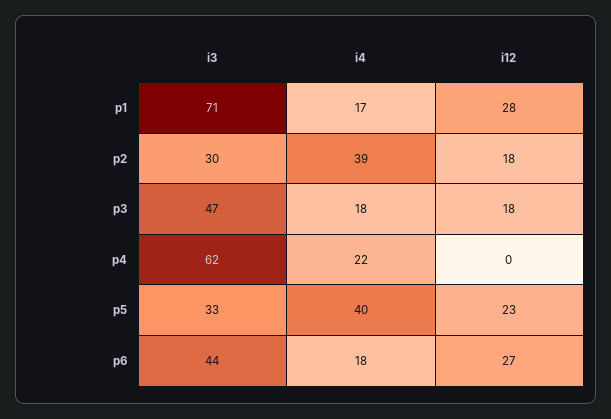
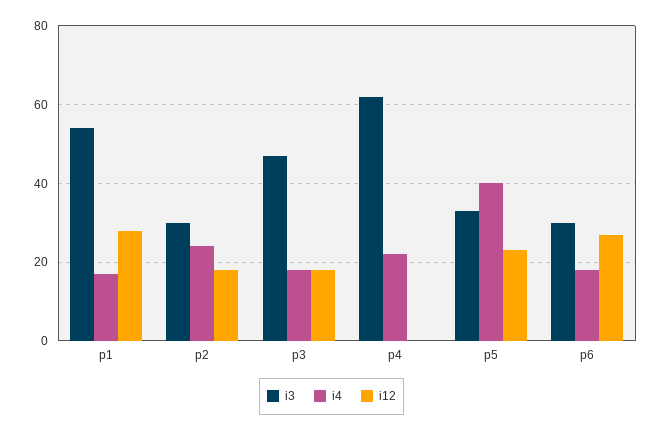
  {
    "i3": {
-     "p1": 71,
+     "p1": 55,
      "p2": 30,
      "p3": 47,
      "p4": 62,
      "p5": 33,
-     "p6": 44
+     "p6": 30
    },
    "i4": {
      "p1": 17,
-     "p2": 39,
+     "p2": 25,
      "p3": 18,
      "p4": 22,
      "p5": 40,
      "p6": 18
    },
    "i12": {
      "p1": 28,
      "p2": 18,
      "p3": 18,
      "p4": 0,
      "p5": 23,
      "p6": 27
    }
  }

